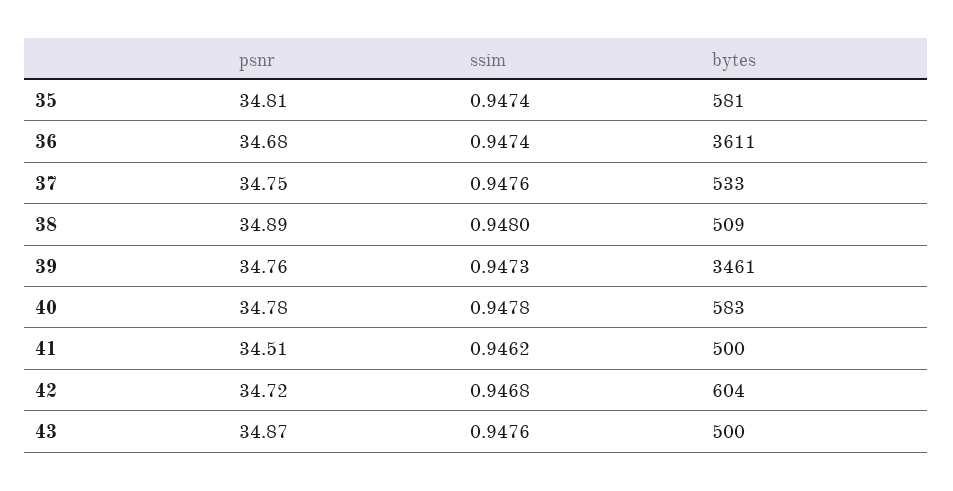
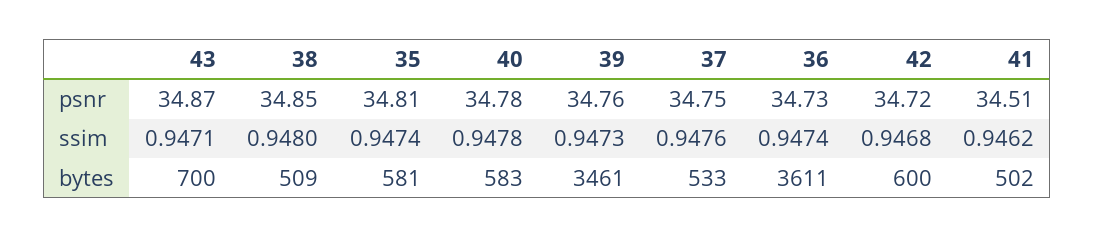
  {
    "psnr": {
      "35": 34.81,
-     "36": 34.68,
+     "36": 34.73,
      "37": 34.75,
-     "38": 34.89,
+     "38": 34.85,
      "39": 34.76,
      "40": 34.78,
      "41": 34.51,
      "42": 34.72,
      "43": 34.87
    },
    "ssim": {
      "35": 0.9474,
      "36": 0.9474,
      "37": 0.9476,
      "38": 0.948,
      "39": 0.9473,
      "40": 0.9478,
      "41": 0.9462,
      "42": 0.9468,
-     "43": 0.9476
+     "43": 0.9471
    },
    "bytes": {
      "35": 581,
      "36": 3611,
      "37": 533,
      "38": 509,
      "39": 3461,
      "40": 583,
-     "41": 500,
+     "41": 502,
-     "42": 604,
+     "42": 600,
-     "43": 500
+     "43": 700
    }
  }

